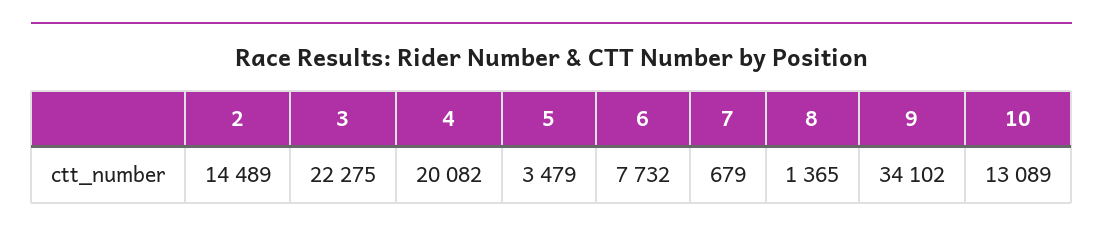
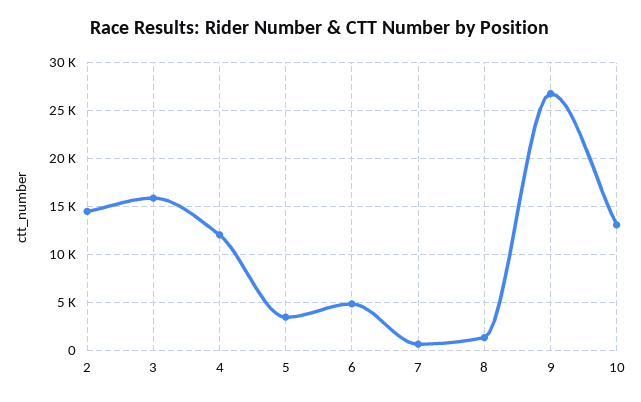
  {
    "2": 14489,
-   "3": 22275,
+   "3": 16000,
-   "4": 20082,
+   "4": 12000,
    "5": 3479,
-   "6": 7732,
+   "6": 5000,
    "7": 679,
    "8": 1365,
-   "9": 34102,
+   "9": 27000,
    "10": 13089
  }

